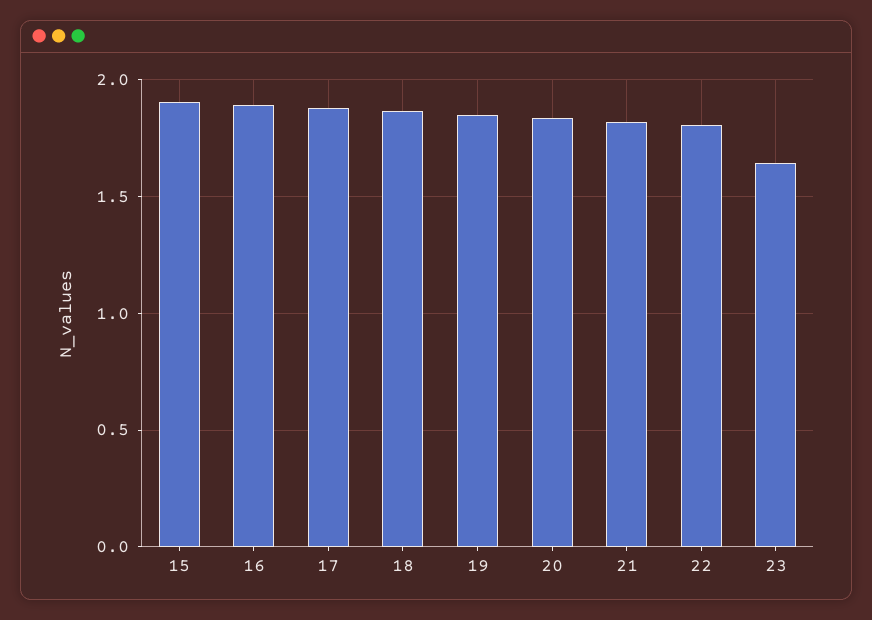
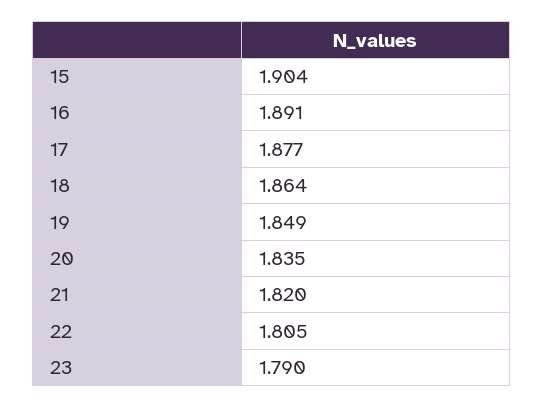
  {
    "15": 1.904,
    "16": 1.891,
    "17": 1.877,
    "18": 1.864,
    "19": 1.849,
    "20": 1.835,
    "21": 1.82,
    "22": 1.805,
-   "23": 1.65
+   "23": 1.79
  }

